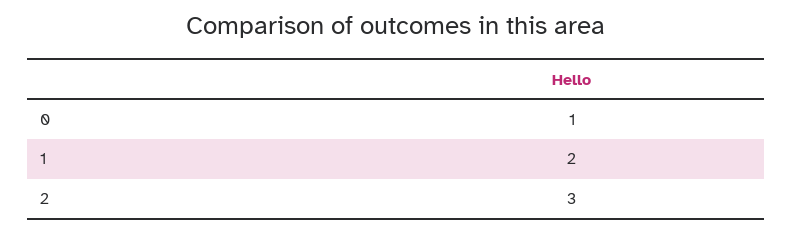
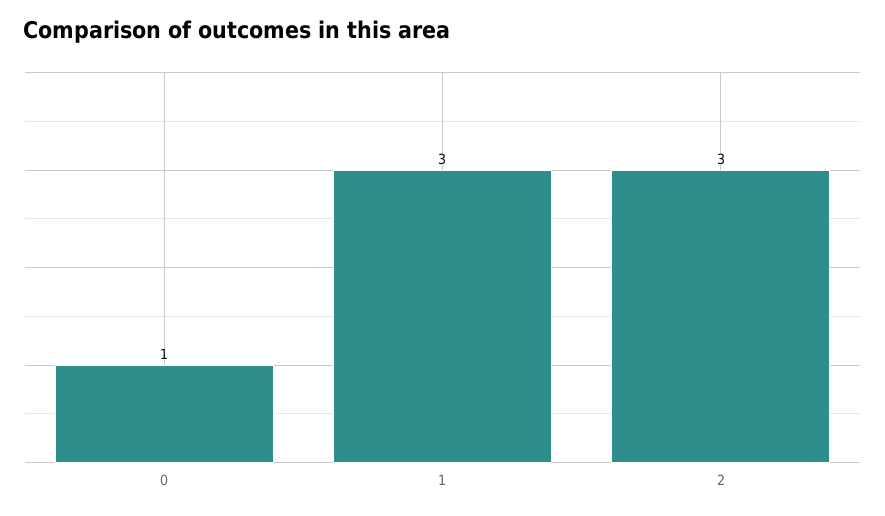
  {
    "0": 1,
-   "1": 2,
+   "1": 3,
    "2": 3
  }

